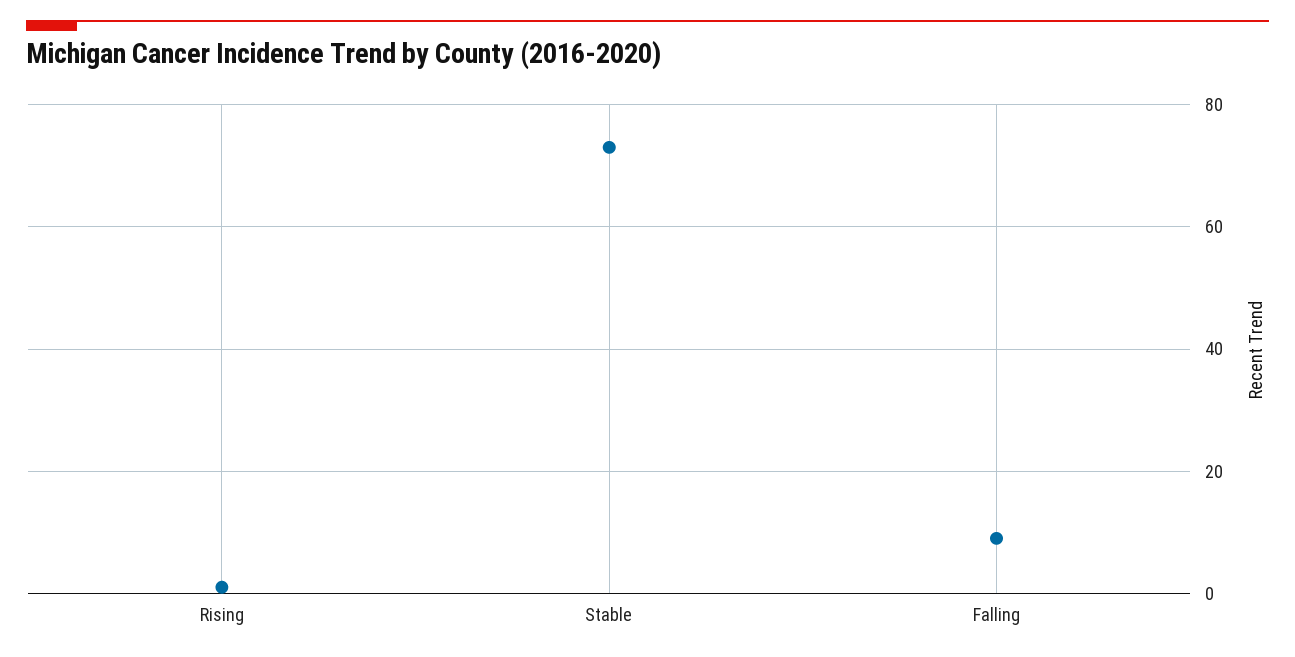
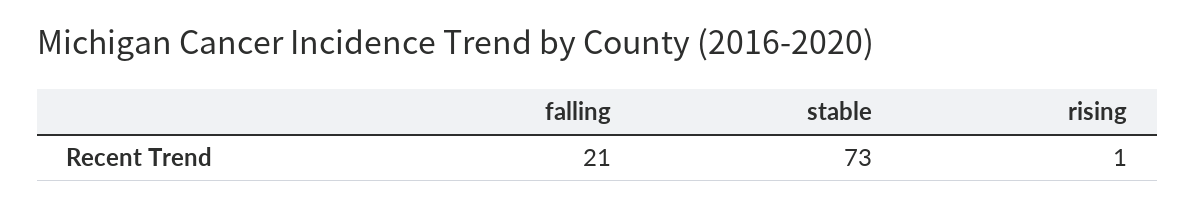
  {
    "Rising": 1,
    "Stable": 73,
-   "Falling": 10
+   "Falling": 21
  }

